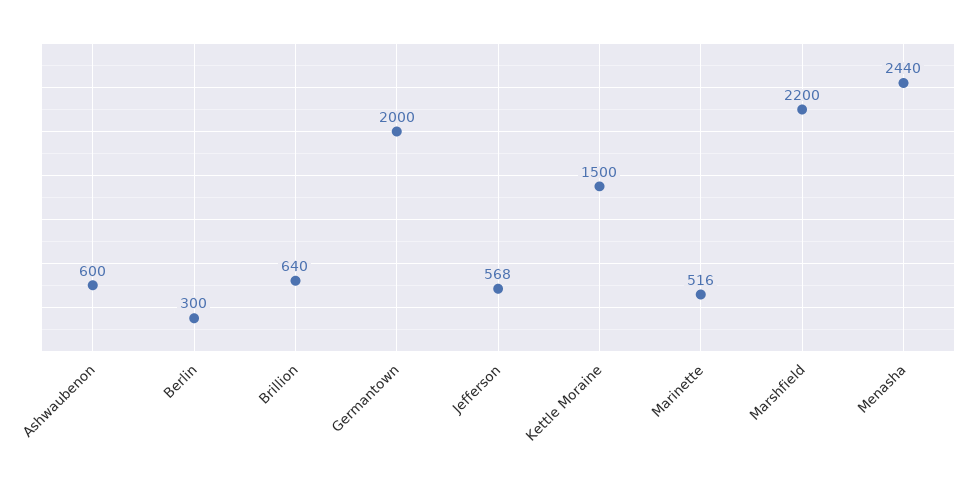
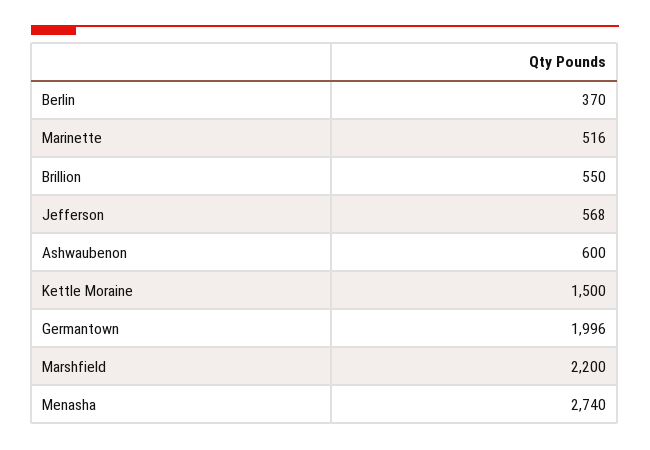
  {
    "Ashwaubenon": 600,
-   "Berlin": 300,
+   "Berlin": 370,
-   "Brillion": 640,
+   "Brillion": 550,
-   "Germantown": 2000,
+   "Germantown": 1996,
    "Jefferson": 568,
    "Kettle Moraine": 1500,
    "Marinette": 516,
    "Marshfield": 2200,
-   "Menasha": 2440
+   "Menasha": 2740
  }

